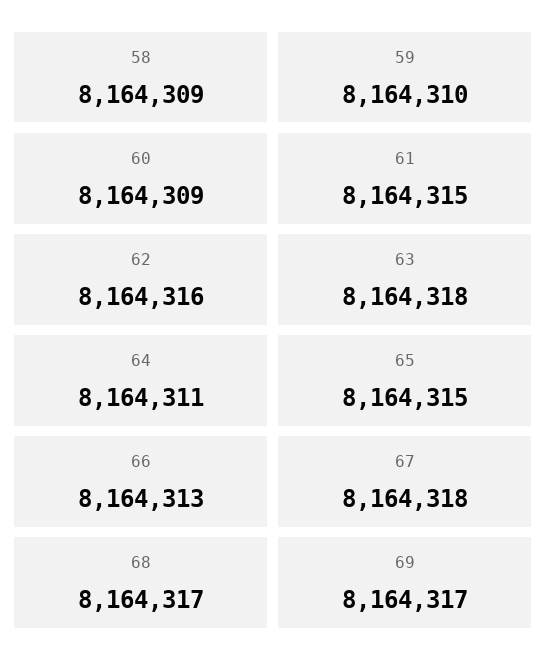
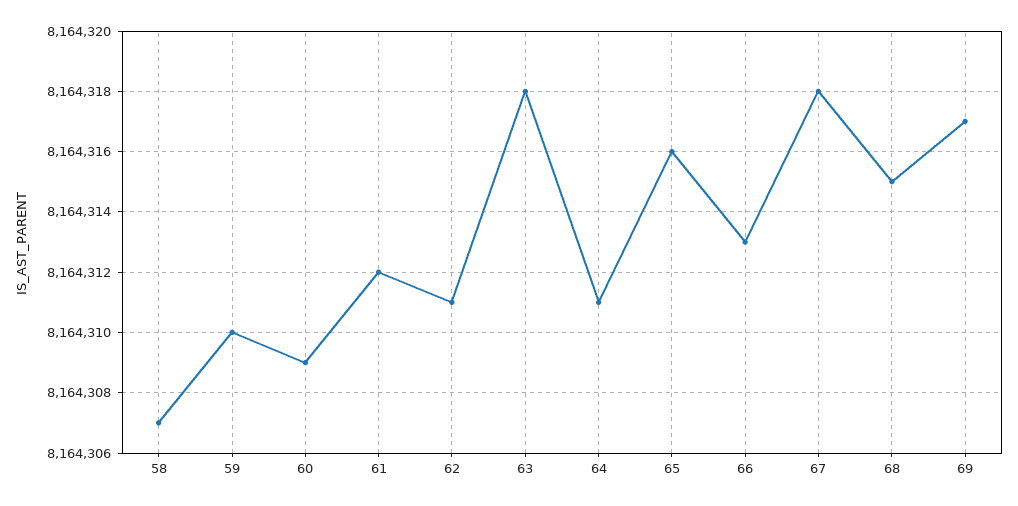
  {
-   "58": 8164309,
+   "58": 8164307,
    "59": 8164310,
    "60": 8164309,
-   "61": 8164315,
+   "61": 8164312,
-   "62": 8164316,
+   "62": 8164311,
    "63": 8164318,
    "64": 8164311,
-   "65": 8164315,
+   "65": 8164316,
    "66": 8164313,
    "67": 8164318,
-   "68": 8164317,
+   "68": 8164315,
    "69": 8164317
  }

